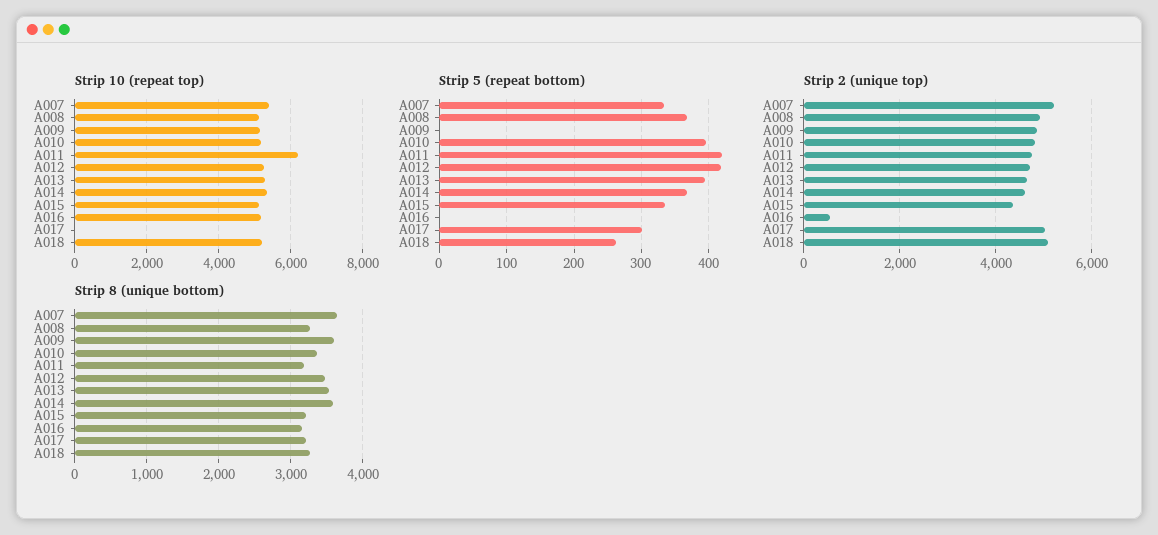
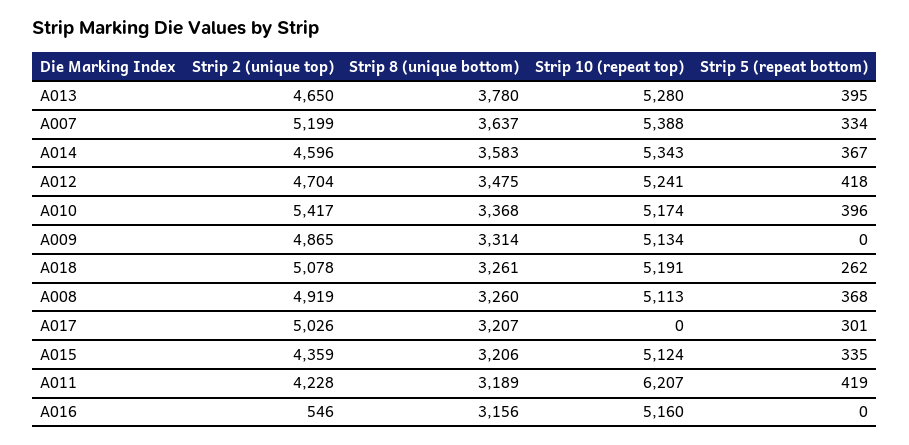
  {
    "Strip 10 (repeat top)": {
      "A007": 5388,
      "A008": 5113,
      "A009": 5134,
      "A010": 5174,
      "A011": 6207,
      "A012": 5241,
      "A013": 5280,
      "A014": 5343,
      "A015": 5124,
      "A016": 5160,
      "A017": 0,
      "A018": 5191
    },
    "Strip 5 (repeat bottom)": {
      "A007": 334,
      "A008": 368,
      "A009": 0,
      "A010": 396,
      "A011": 419,
      "A012": 418,
      "A013": 395,
      "A014": 367,
      "A015": 335,
      "A016": 0,
      "A017": 301,
      "A018": 262
    },
    "Strip 2 (unique top)": {
      "A007": 5199,
      "A008": 4919,
      "A009": 4865,
-     "A010": 4800,
+     "A010": 5417,
-     "A011": 4800,
+     "A011": 4228,
      "A012": 4704,
      "A013": 4650,
      "A014": 4596,
      "A015": 4359,
      "A016": 546,
      "A017": 5026,
      "A018": 5078
    },
    "Strip 8 (unique bottom)": {
      "A007": 3637,
      "A008": 3260,
-     "A009": 3600,
+     "A009": 3314,
      "A010": 3368,
      "A011": 3189,
      "A012": 3475,
-     "A013": 3500,
+     "A013": 3780,
      "A014": 3583,
      "A015": 3206,
      "A016": 3156,
      "A017": 3207,
      "A018": 3261
    }
  }

